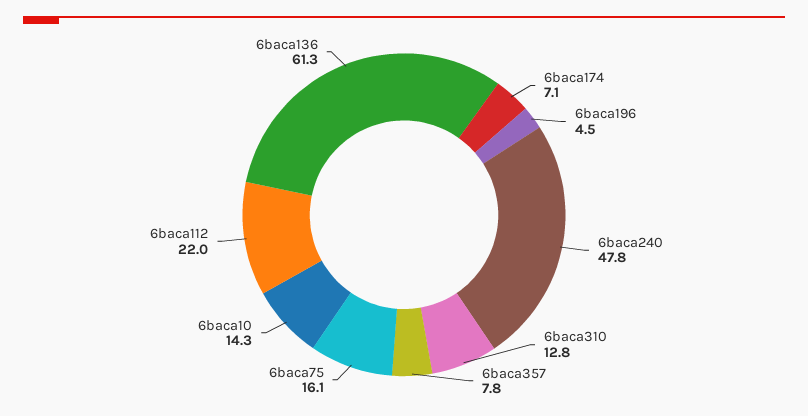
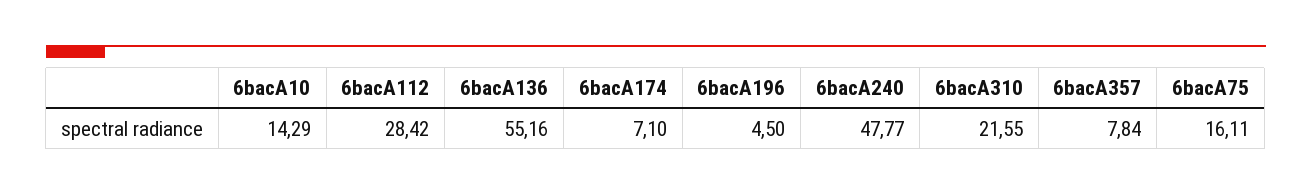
  {
    "6baca174": 7.1,
    "6baca196": 4.5,
    "6baca240": 47.77,
-   "6baca310": 12.8,
+   "6baca310": 21.55,
    "6baca357": 7.84,
    "6baca75": 16.11,
    "6baca10": 14.29,
-   "6baca112": 22,
+   "6baca112": 28.42,
-   "6baca136": 61.3
+   "6baca136": 55.16
  }

